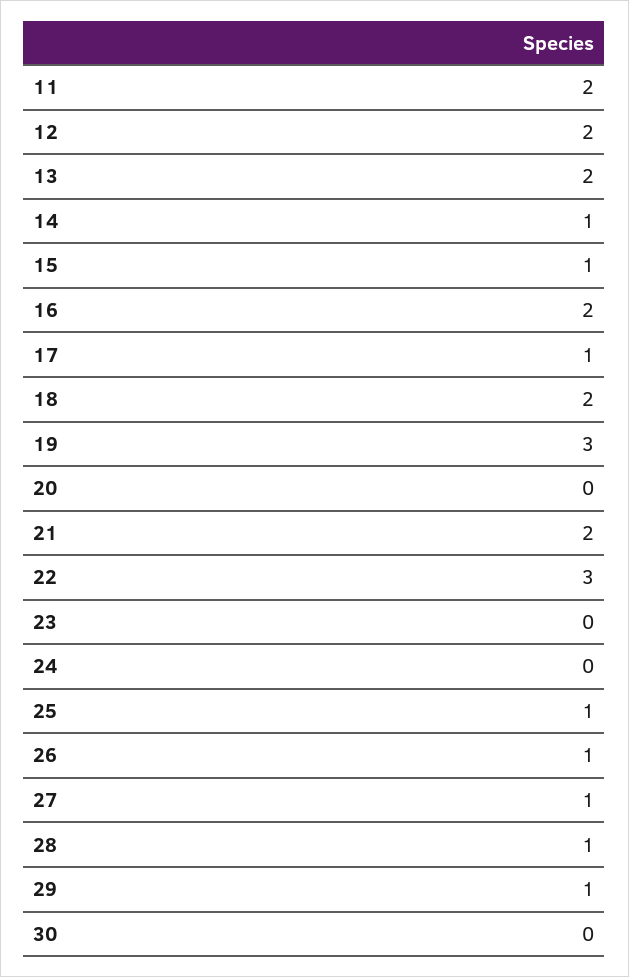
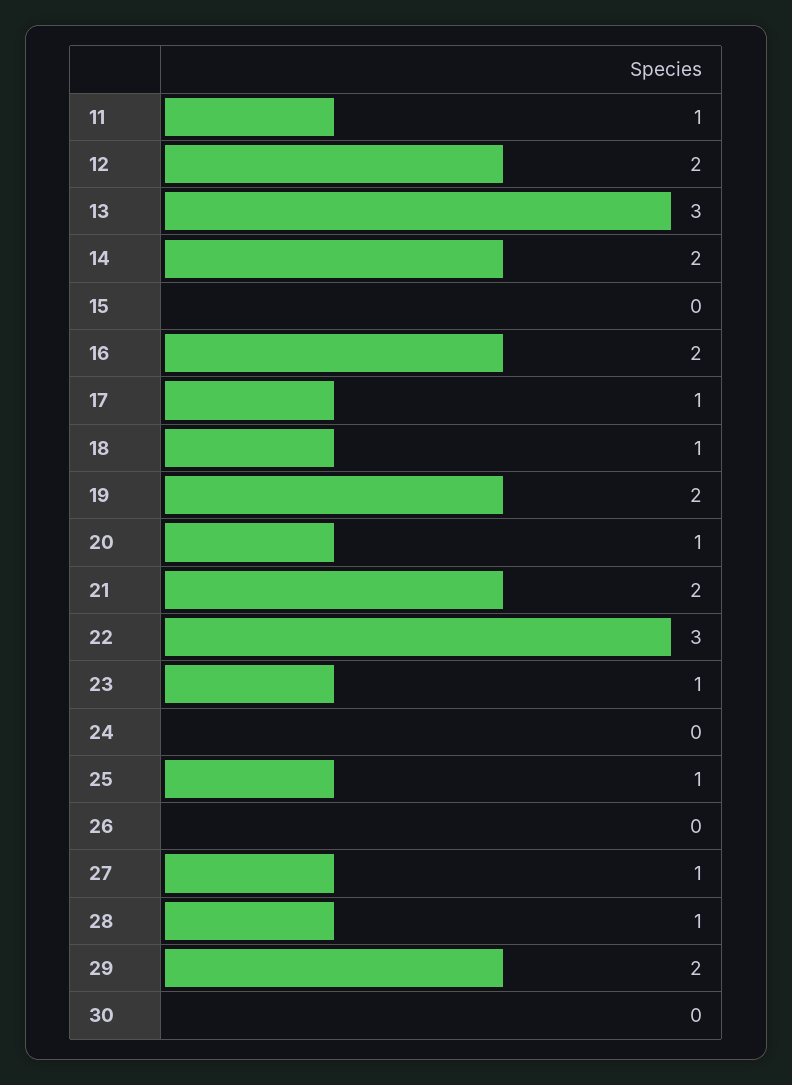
  {
-   "11": 2,
+   "11": 1,
    "12": 2,
-   "13": 2,
+   "13": 3,
-   "14": 1,
+   "14": 2,
-   "15": 1,
+   "15": 0,
    "16": 2,
    "17": 1,
-   "18": 2,
+   "18": 1,
-   "19": 3,
+   "19": 2,
-   "20": 0,
+   "20": 1,
    "21": 2,
    "22": 3,
-   "23": 0,
+   "23": 1,
    "24": 0,
    "25": 1,
-   "26": 1,
+   "26": 0,
    "27": 1,
    "28": 1,
-   "29": 1,
+   "29": 2,
    "30": 0
  }

